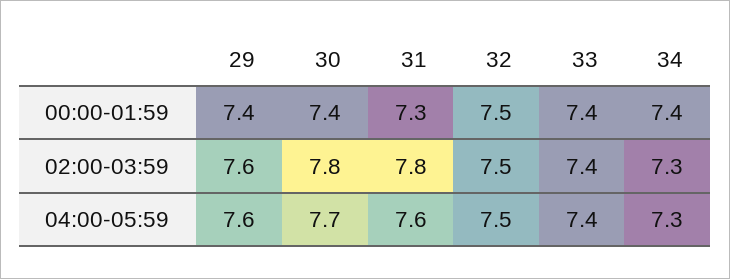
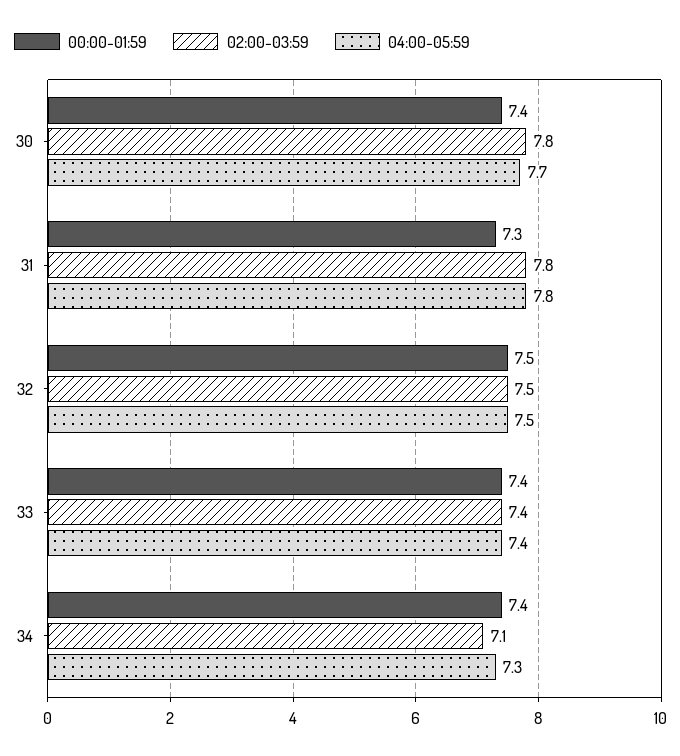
  {
    "00:00-01:59": {
-     "29": 7.4,
      "30": 7.4,
      "31": 7.3,
      "32": 7.5,
      "33": 7.4,
      "34": 7.4
    },
    "02:00-03:59": {
-     "29": 7.6,
      "30": 7.8,
      "31": 7.8,
      "32": 7.5,
      "33": 7.4,
-     "34": 7.3
+     "34": 7.1
    },
    "04:00-05:59": {
-     "29": 7.6,
      "30": 7.7,
-     "31": 7.6,
+     "31": 7.8,
      "32": 7.5,
      "33": 7.4,
      "34": 7.3
    }
  }

